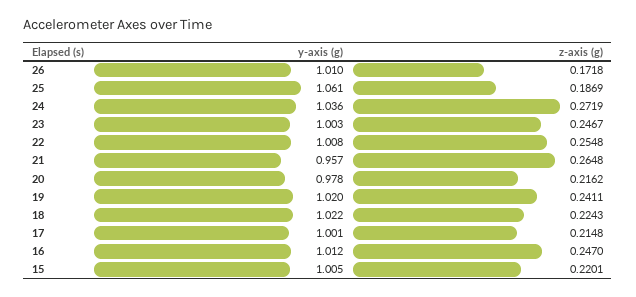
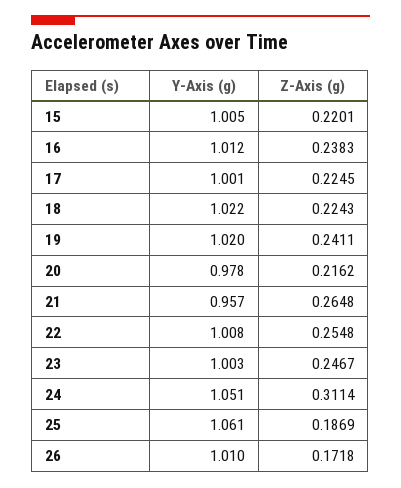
  {
    "y-axis (g)": {
      "26": 1.01,
      "25": 1.061,
-     "24": 1.036,
+     "24": 1.051,
      "23": 1.003,
      "22": 1.008,
      "21": 0.957,
      "20": 0.978,
      "19": 1.02,
      "18": 1.022,
      "17": 1.001,
      "16": 1.012,
      "15": 1.005
    },
    "z-axis (g)": {
      "26": 0.1718,
      "25": 0.1869,
-     "24": 0.2719,
+     "24": 0.3114,
      "23": 0.2467,
      "22": 0.2548,
      "21": 0.2648,
      "20": 0.2162,
      "19": 0.2411,
      "18": 0.2243,
-     "17": 0.2148,
+     "17": 0.2245,
-     "16": 0.247,
+     "16": 0.2383,
      "15": 0.2201
    }
  }

